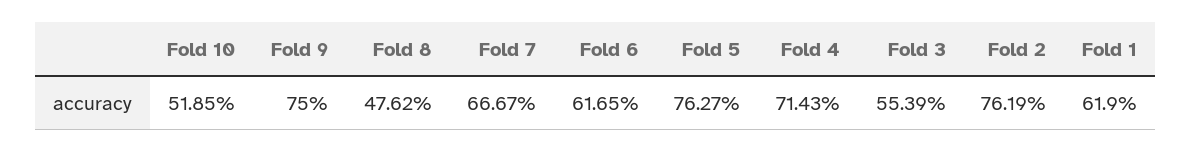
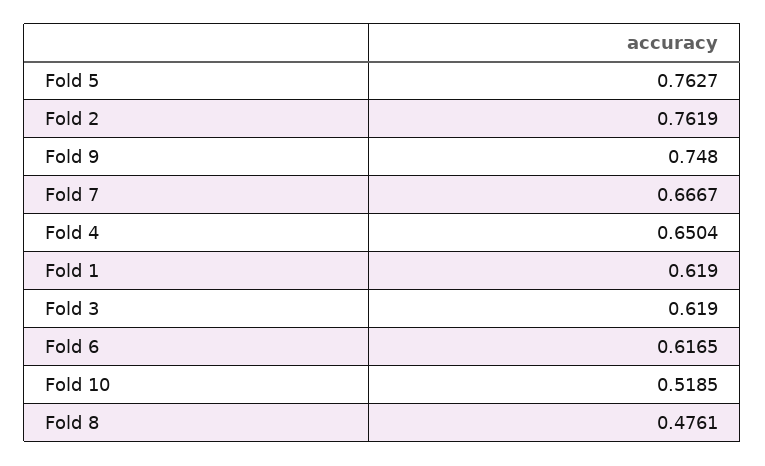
  {
    "Fold 10": 0.5185,
-   "Fold 9": 0.75,
+   "Fold 9": 0.748,
-   "Fold 8": 0.4762,
+   "Fold 8": 0.4761,
    "Fold 7": 0.6667,
    "Fold 6": 0.6165,
    "Fold 5": 0.7627,
-   "Fold 4": 0.7143,
+   "Fold 4": 0.6504,
-   "Fold 3": 0.5539,
+   "Fold 3": 0.619,
    "Fold 2": 0.7619,
    "Fold 1": 0.619
  }

